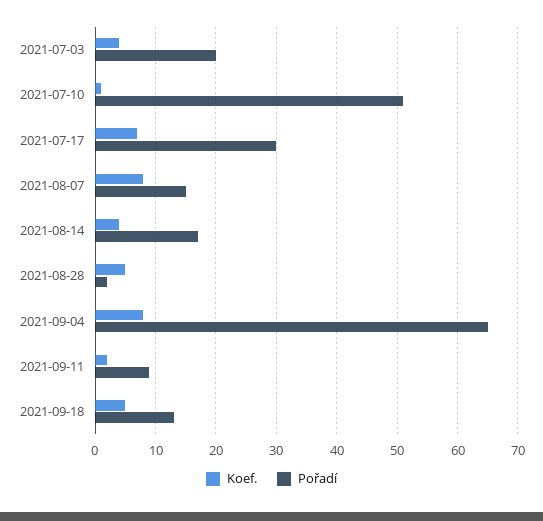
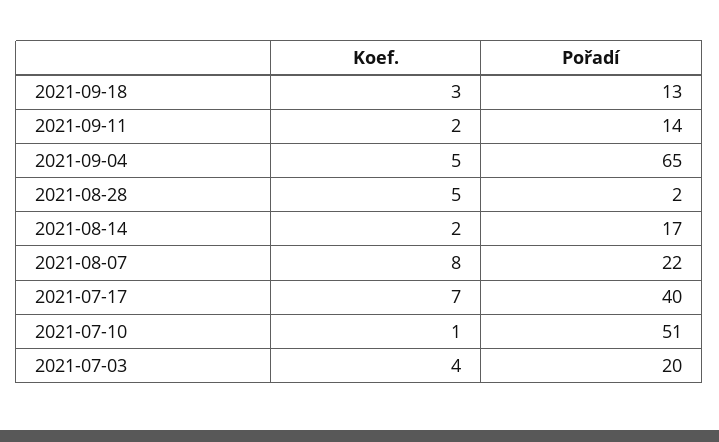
  {
    "Koef.": {
      "2021-07-03": 4,
      "2021-07-10": 1,
      "2021-07-17": 7,
      "2021-08-07": 8,
-     "2021-08-14": 4,
+     "2021-08-14": 2,
      "2021-08-28": 5,
-     "2021-09-04": 8,
+     "2021-09-04": 5,
      "2021-09-11": 2,
-     "2021-09-18": 5
+     "2021-09-18": 3
    },
    "Pořadí": {
      "2021-07-03": 20,
      "2021-07-10": 51,
-     "2021-07-17": 30,
+     "2021-07-17": 40,
-     "2021-08-07": 15,
+     "2021-08-07": 22,
      "2021-08-14": 17,
      "2021-08-28": 2,
      "2021-09-04": 65,
-     "2021-09-11": 9,
+     "2021-09-11": 14,
      "2021-09-18": 13
    }
  }

